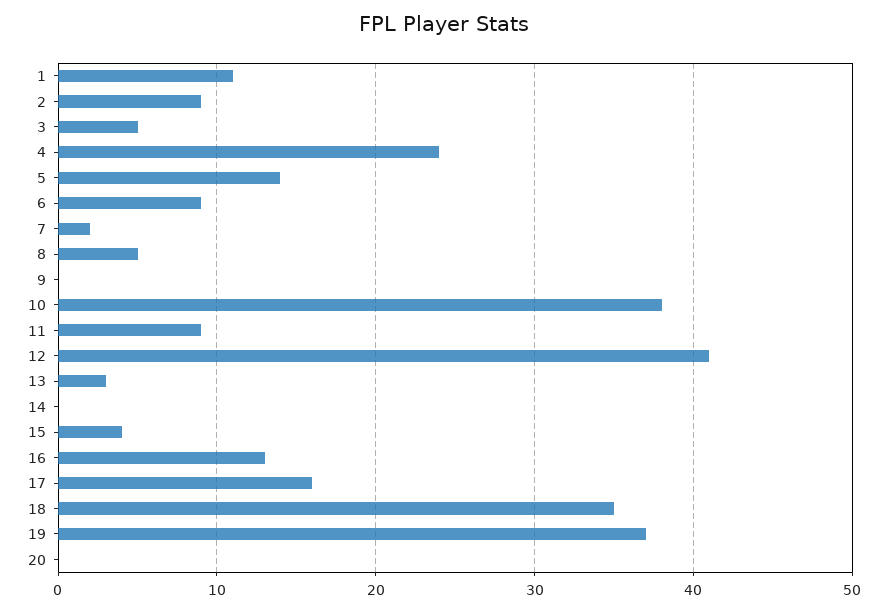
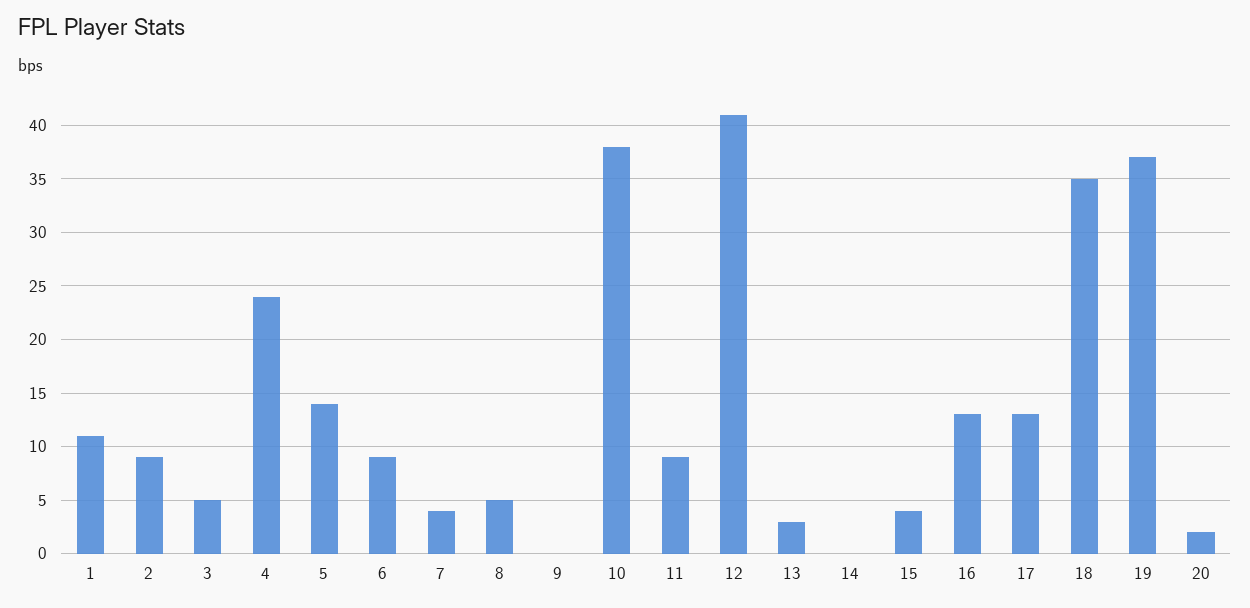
  {
    "1": 11,
    "2": 9,
    "3": 5,
    "4": 24,
    "5": 14,
    "6": 9,
-   "7": 2,
+   "7": 4,
    "8": 5,
    "9": 0,
    "10": 38,
    "11": 9,
    "12": 41,
    "13": 3,
    "14": 0,
    "15": 4,
    "16": 13,
-   "17": 16,
+   "17": 13,
    "18": 35,
    "19": 37,
-   "20": 0
+   "20": 2
  }

